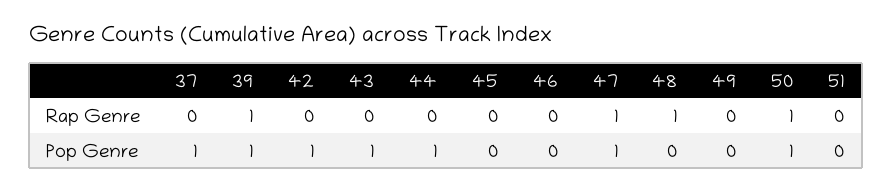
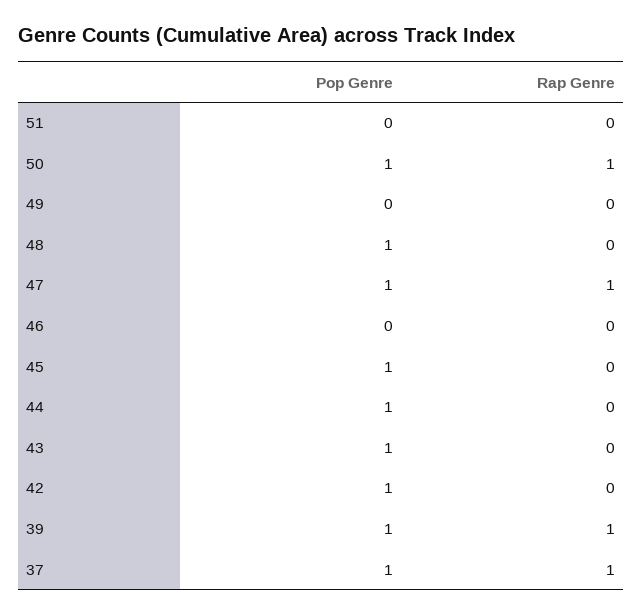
  {
    "37": {
-     "Rap Genre": 0,
+     "Rap Genre": 1,
      "Pop Genre": 1
    },
    "39": {
      "Rap Genre": 1,
      "Pop Genre": 1
    },
    "42": {
      "Rap Genre": 0,
      "Pop Genre": 1
    },
    "43": {
      "Rap Genre": 0,
      "Pop Genre": 1
    },
    "44": {
      "Rap Genre": 0,
      "Pop Genre": 1
    },
    "45": {
      "Rap Genre": 0,
-     "Pop Genre": 0
+     "Pop Genre": 1
    },
    "46": {
      "Rap Genre": 0,
      "Pop Genre": 0
    },
    "47": {
      "Rap Genre": 1,
      "Pop Genre": 1
    },
    "48": {
-     "Rap Genre": 1,
+     "Rap Genre": 0,
-     "Pop Genre": 0
+     "Pop Genre": 1
    },
    "49": {
      "Rap Genre": 0,
      "Pop Genre": 0
    },
    "50": {
      "Rap Genre": 1,
      "Pop Genre": 1
    },
    "51": {
      "Rap Genre": 0,
      "Pop Genre": 0
    }
  }

